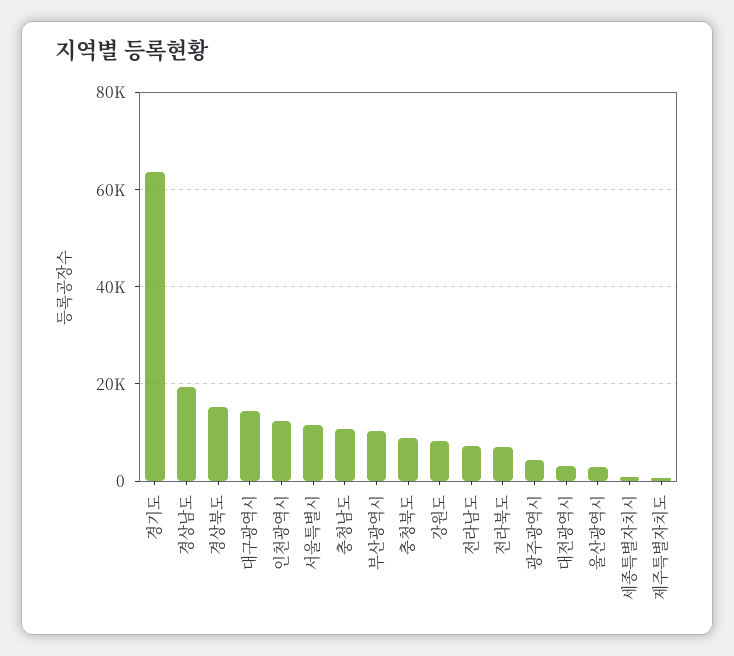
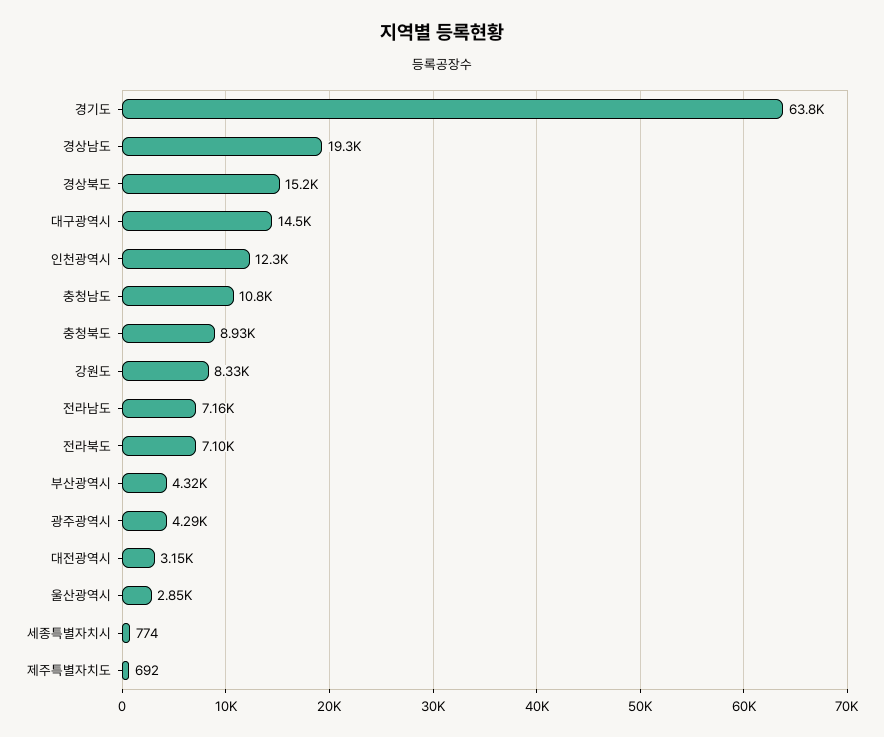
  {
    "경기도": 63800,
    "경상남도": 19300,
    "경상북도": 15200,
    "대구광역시": 14500,
    "인천광역시": 12300,
-   "서울특별시": 12000,
    "충청남도": 10800,
-   "부산광역시": 10000,
+   "부산광역시": 4320,
    "충청북도": 8930,
    "강원도": 8330,
    "전라남도": 7160,
    "전라북도": 7100,
    "광주광역시": 4290,
    "대전광역시": 3150,
    "울산광역시": 2850,
    "세종특별자치시": 774,
    "제주특별자치도": 692
  }

